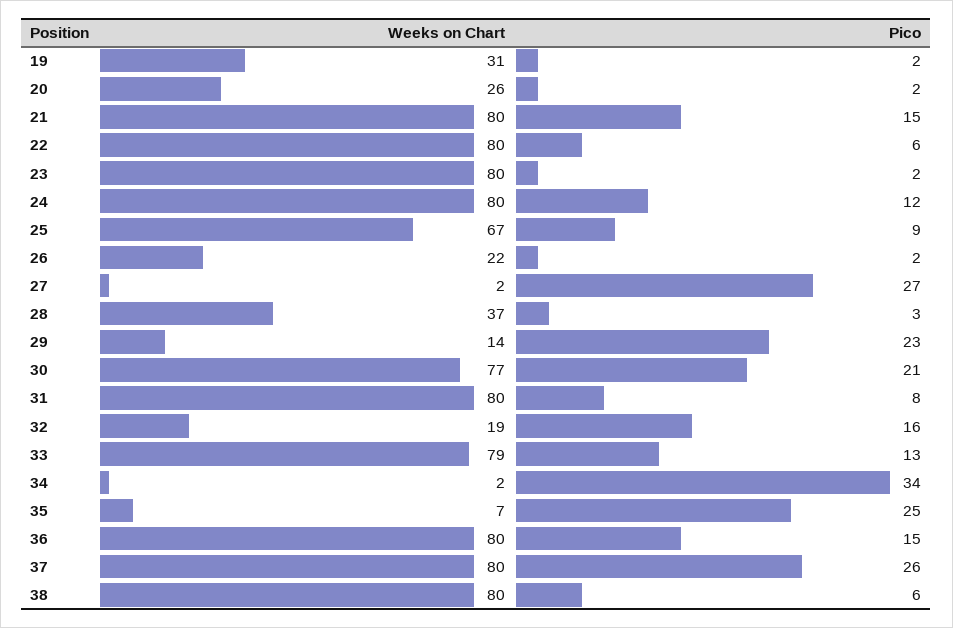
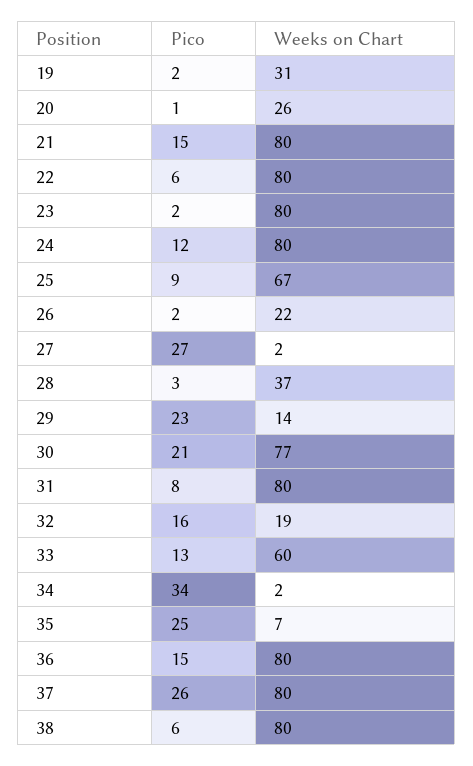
  {
    "Weeks on Chart": {
      "19": 31,
      "20": 26,
      "21": 80,
      "22": 80,
      "23": 80,
      "24": 80,
      "25": 67,
      "26": 22,
      "27": 2,
      "28": 37,
      "29": 14,
      "30": 77,
      "31": 80,
      "32": 19,
-     "33": 79,
+     "33": 60,
      "34": 2,
      "35": 7,
      "36": 80,
      "37": 80,
      "38": 80
    },
    "Pico": {
      "19": 2,
-     "20": 2,
+     "20": 1,
      "21": 15,
      "22": 6,
      "23": 2,
      "24": 12,
      "25": 9,
      "26": 2,
      "27": 27,
      "28": 3,
      "29": 23,
      "30": 21,
      "31": 8,
      "32": 16,
      "33": 13,
      "34": 34,
      "35": 25,
      "36": 15,
      "37": 26,
      "38": 6
    }
  }

